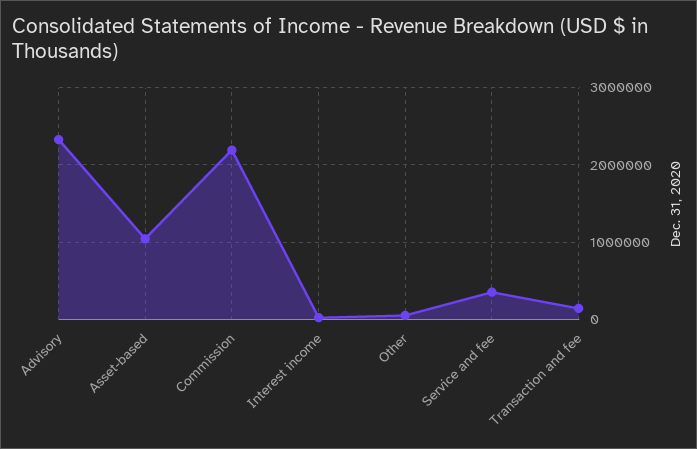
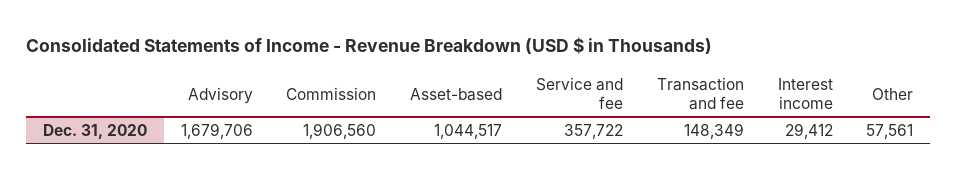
  {
-   "Advisory": 2300000,
+   "Advisory": 1679706,
    "Asset-based": 1044517,
-   "Commission": 2200000,
+   "Commission": 1906560,
    "Interest income": 29412,
    "Other": 57561,
    "Service and fee": 357722,
    "Transaction and fee": 148349
  }

